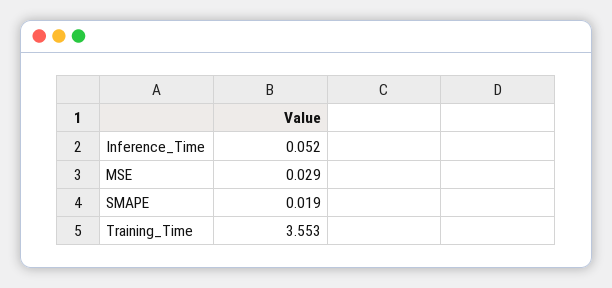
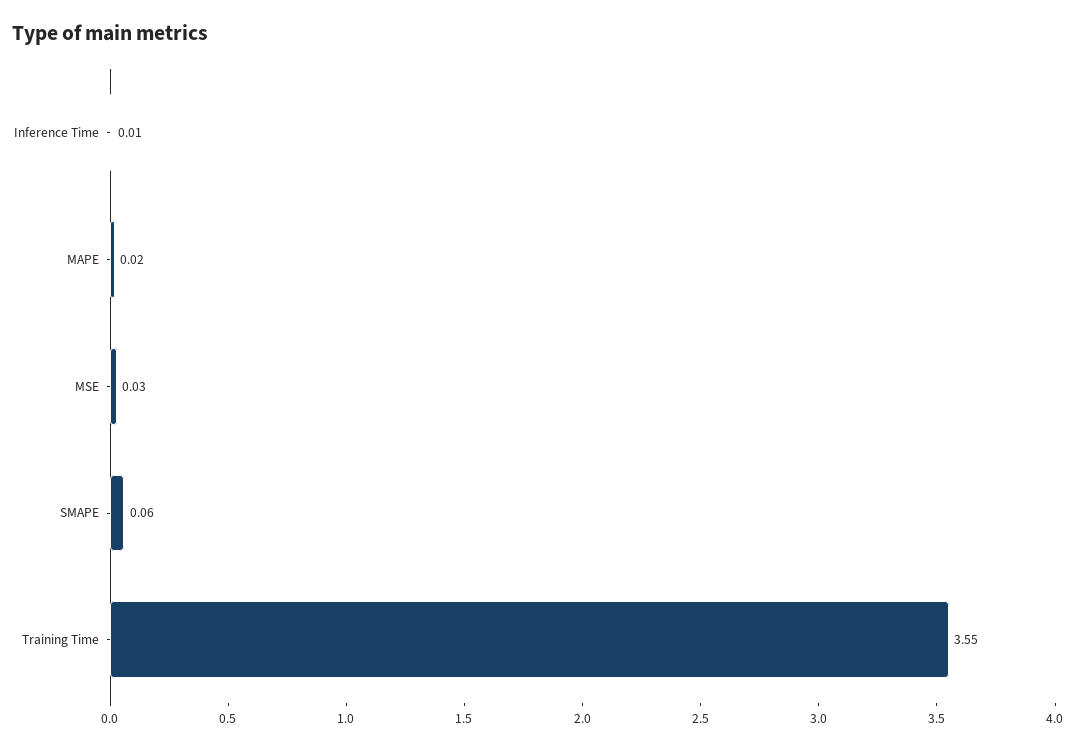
  {
-   "Inference_Time": 0.052,
+   "Inference_Time": 0.01,
    "MSE": 0.029,
-   "SMAPE": 0.019,
+   "SMAPE": 0.06,
-   "Training_Time": 3.553
+   "Training_Time": 3.553,
+   "MAPE": 0.02
  }

